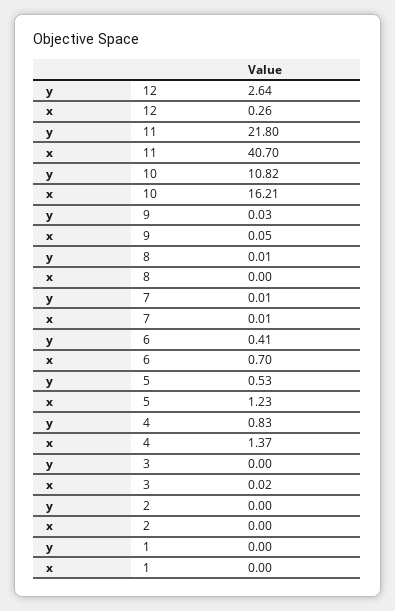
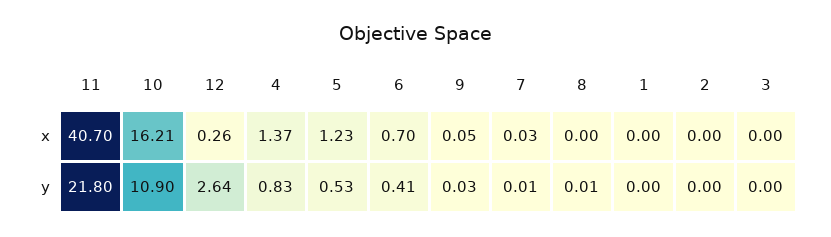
  {
    "y": {
      "12": 2.64,
      "11": 21.8,
-     "10": 10.82,
+     "10": 10.9,
      "9": 0.03,
      "8": 0.01,
      "7": 0.01,
      "6": 0.41,
      "5": 0.53,
      "4": 0.83,
      "3": 0,
      "2": 0,
      "1": 0
    },
    "x": {
      "12": 0.26,
      "11": 40.7,
      "10": 16.21,
      "9": 0.05,
      "8": 0,
-     "7": 0.01,
+     "7": 0.03,
      "6": 0.7,
      "5": 1.23,
      "4": 1.37,
-     "3": 0.02,
+     "3": 0,
      "2": 0,
      "1": 0
    }
  }

